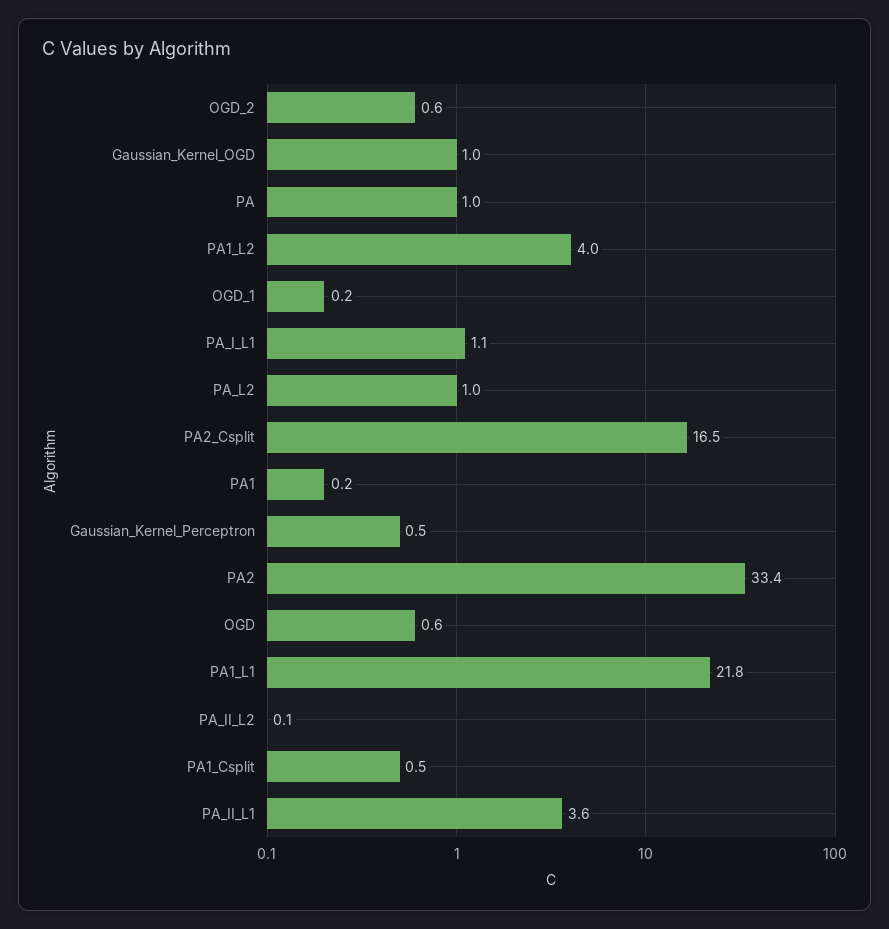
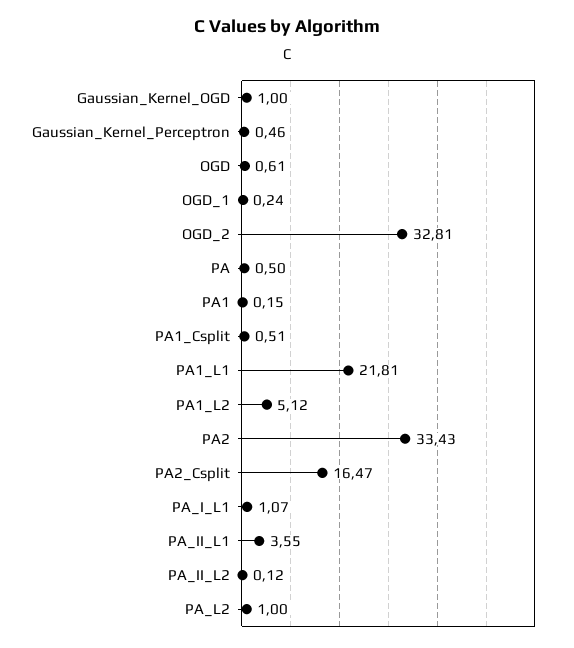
  {
-   "OGD_2": 0.6,
+   "OGD_2": 32.81,
    "Gaussian_Kernel_OGD": 1,
-   "PA": 1,
+   "PA": 0.5,
-   "PA1_L2": 4,
+   "PA1_L2": 5.12,
    "OGD_1": 0.24,
    "PA_I_L1": 1.07,
    "PA_L2": 1,
    "PA2_Csplit": 16.47,
    "PA1": 0.15,
    "Gaussian_Kernel_Perceptron": 0.46,
    "PA2": 33.43,
    "OGD": 0.61,
    "PA1_L1": 21.81,
    "PA_II_L2": 0.12,
    "PA1_Csplit": 0.51,
    "PA_II_L1": 3.55
  }

